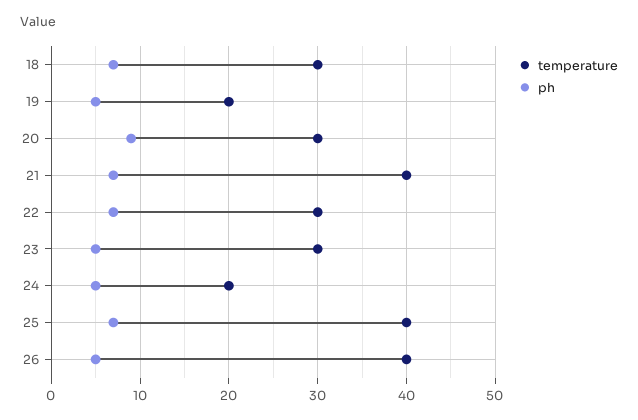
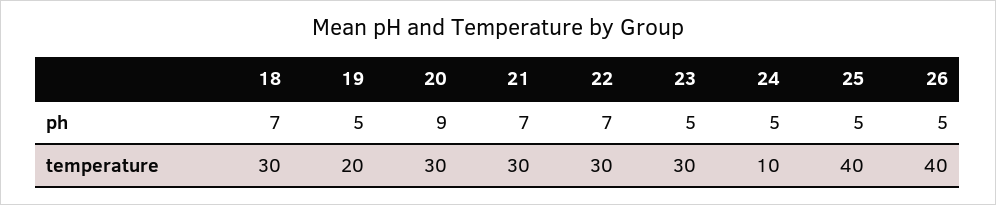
  {
    "temperature": {
      "18": 30,
      "19": 20,
      "20": 30,
-     "21": 40,
+     "21": 30,
      "22": 30,
      "23": 30,
-     "24": 20,
+     "24": 10,
      "25": 40,
      "26": 40
    },
    "ph": {
      "18": 7,
      "19": 5,
      "20": 9,
      "21": 7,
      "22": 7,
      "23": 5,
      "24": 5,
-     "25": 7,
+     "25": 5,
      "26": 5
    }
  }

